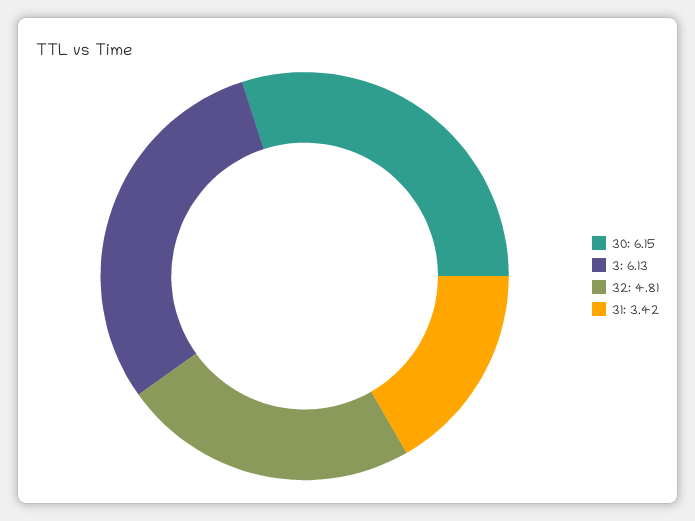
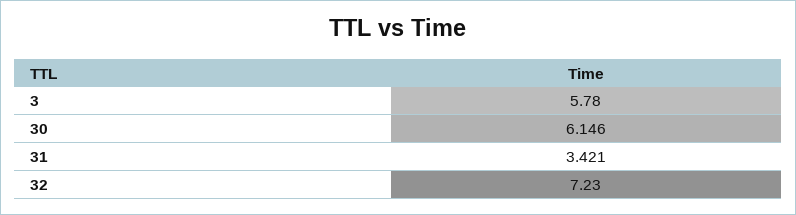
  {
    "30": 6.146,
-   "3": 6.13,
+   "3": 5.78,
-   "32": 4.81,
+   "32": 7.23,
    "31": 3.421
  }

